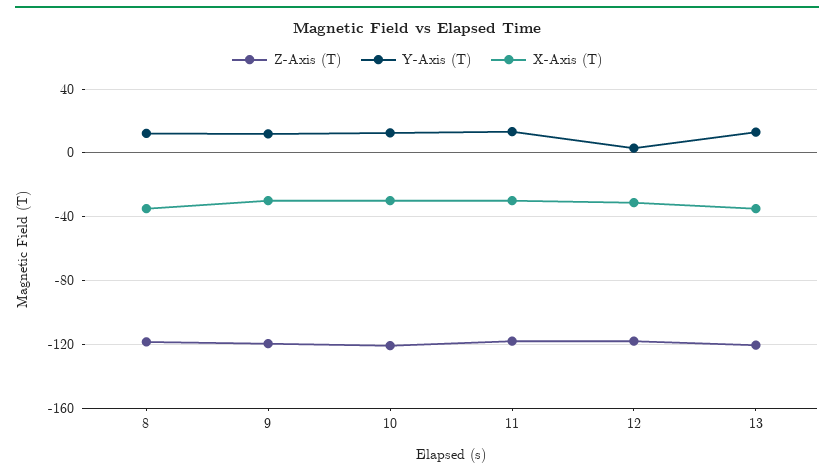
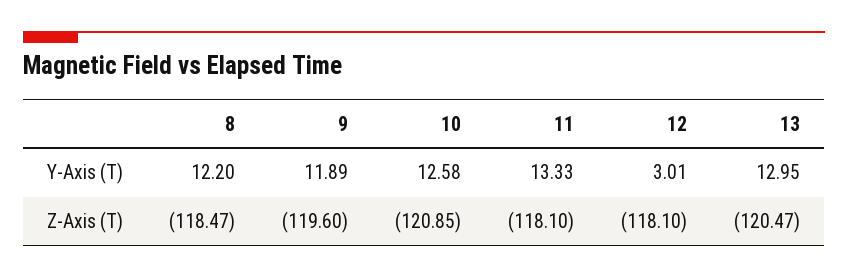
  {
    "Z-Axis (T)": {
      "8": -118.47,
      "9": -119.6,
      "10": -120.85,
      "11": -118.1,
      "12": -118.1,
      "13": -120.47
    },
    "Y-Axis (T)": {
      "8": 12.2,
      "9": 11.89,
      "10": 12.58,
      "11": 13.33,
      "12": 3.01,
      "13": 12.95
-   },
+   }
-   "X-Axis (T)": {
-     "8": -35,
-     "9": -30,
-     "10": -30,
-     "11": -30,
-     "12": -30,
-     "13": -35
-   }
  }

